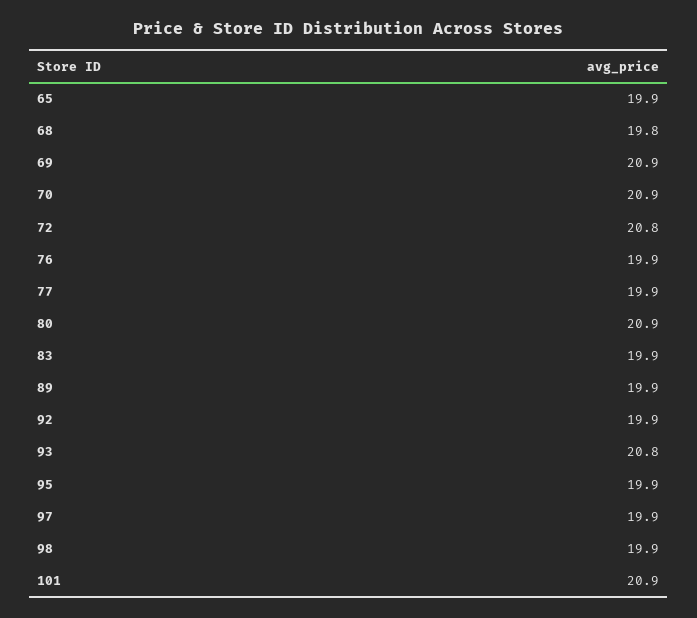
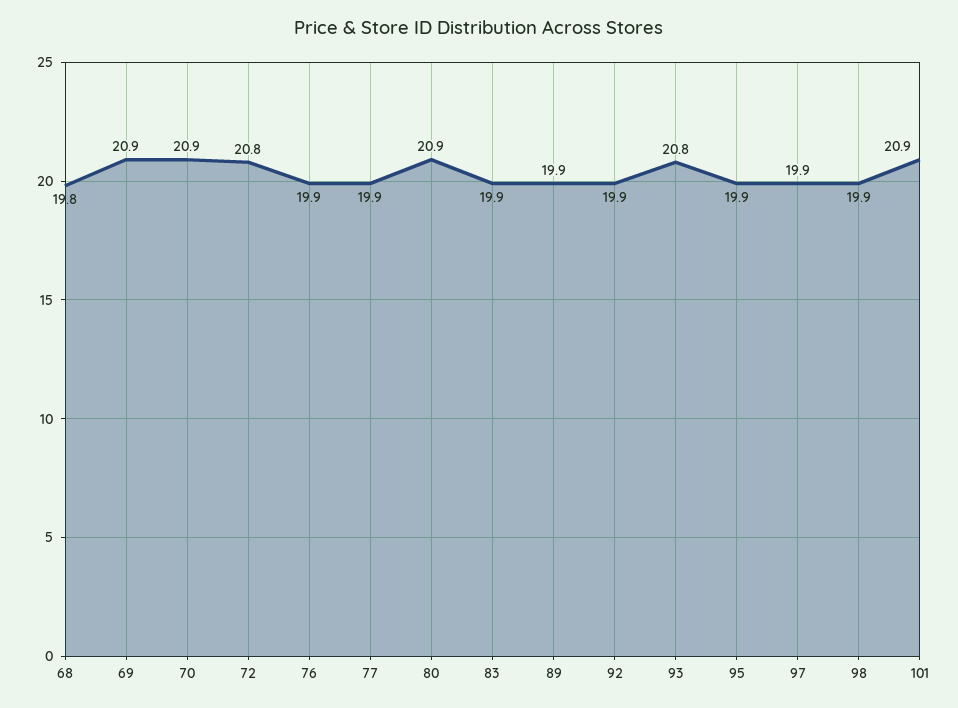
  {
-   "65": 19.9,
    "68": 19.8,
    "69": 20.9,
    "70": 20.9,
    "72": 20.8,
    "76": 19.9,
    "77": 19.9,
    "80": 20.9,
    "83": 19.9,
    "89": 19.9,
    "92": 19.9,
    "93": 20.8,
    "95": 19.9,
    "97": 19.9,
    "98": 19.9,
    "101": 20.9
  }

